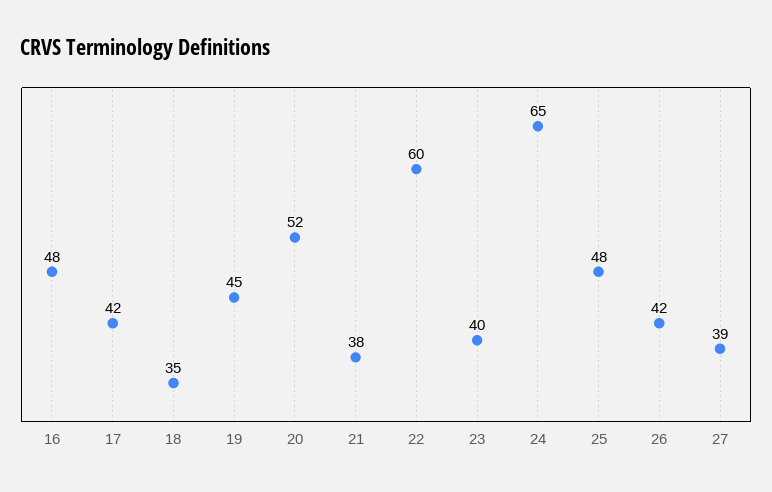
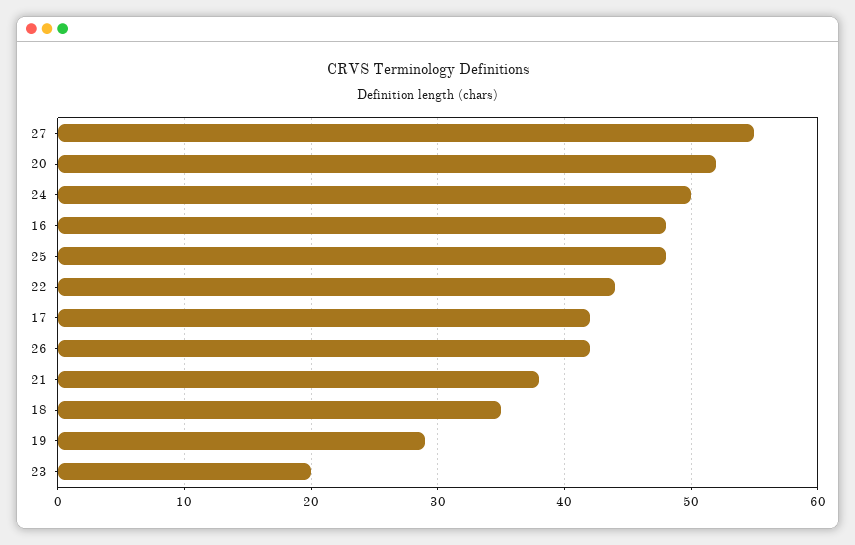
  {
    "16": 48,
    "17": 42,
    "18": 35,
-   "19": 45,
+   "19": 29,
    "20": 52,
    "21": 38,
-   "22": 60,
+   "22": 44,
-   "23": 40,
+   "23": 20,
-   "24": 65,
+   "24": 50,
    "25": 48,
    "26": 42,
-   "27": 39
+   "27": 55
  }

